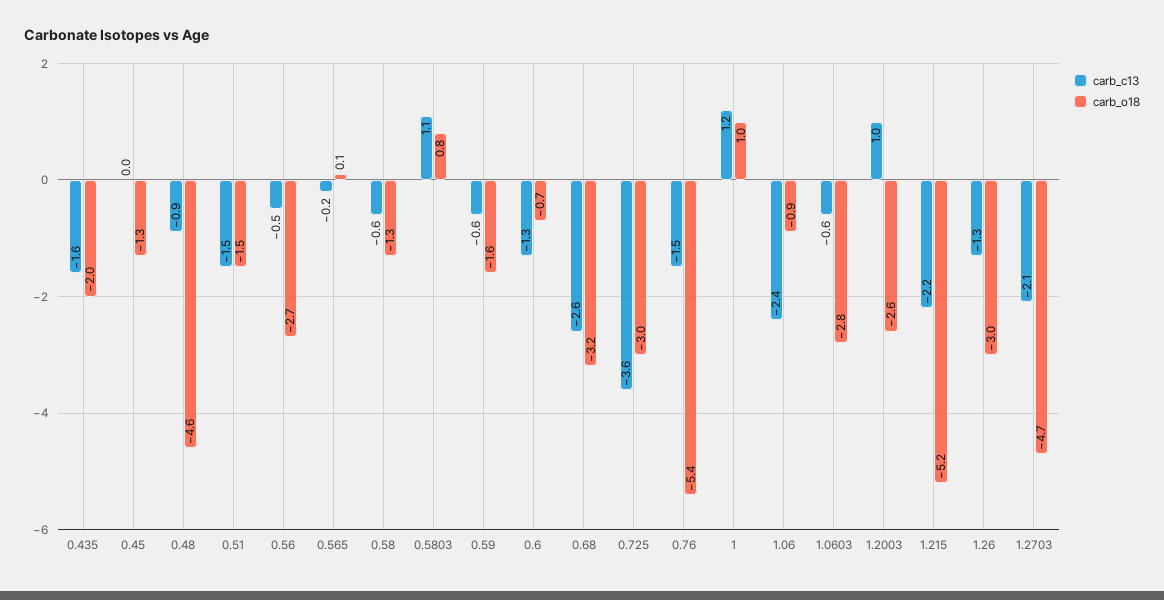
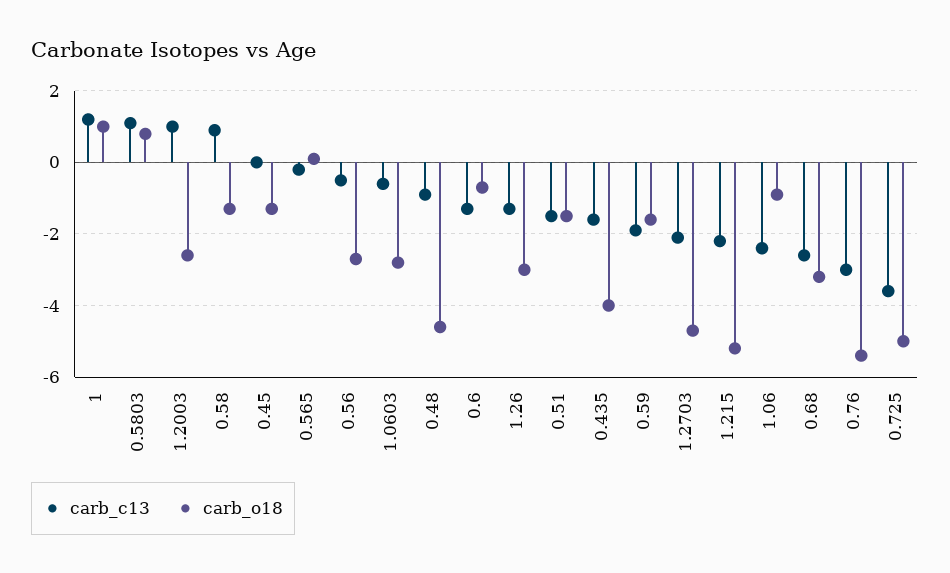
  {
    "carb_c13": {
      "0.435": -1.6,
      "0.45": 0,
      "0.48": -0.9,
      "0.51": -1.5,
      "0.56": -0.5,
      "0.565": -0.2,
-     "0.58": -0.6,
+     "0.58": 1,
      "0.5803": 1.1,
-     "0.59": -0.6,
+     "0.59": -2,
      "0.6": -1.3,
      "0.68": -2.6,
      "0.725": -3.6,
-     "0.76": -1.5,
+     "0.76": -3,
      "1": 1.2,
      "1.06": -2.4,
      "1.0603": -0.6,
      "1.2003": 1,
      "1.215": -2.2,
      "1.26": -1.3,
      "1.2703": -2.1
    },
    "carb_o18": {
-     "0.435": -2,
+     "0.435": -4,
      "0.45": -1.3,
      "0.48": -4.6,
      "0.51": -1.5,
      "0.56": -2.7,
      "0.565": 0.1,
      "0.58": -1.3,
      "0.5803": 0.8,
      "0.59": -1.6,
      "0.6": -0.7,
      "0.68": -3.2,
-     "0.725": -3,
+     "0.725": -5,
      "0.76": -5.4,
      "1": 1,
      "1.06": -0.9,
      "1.0603": -2.8,
      "1.2003": -2.6,
      "1.215": -5.2,
      "1.26": -3,
      "1.2703": -4.7
    }
  }

